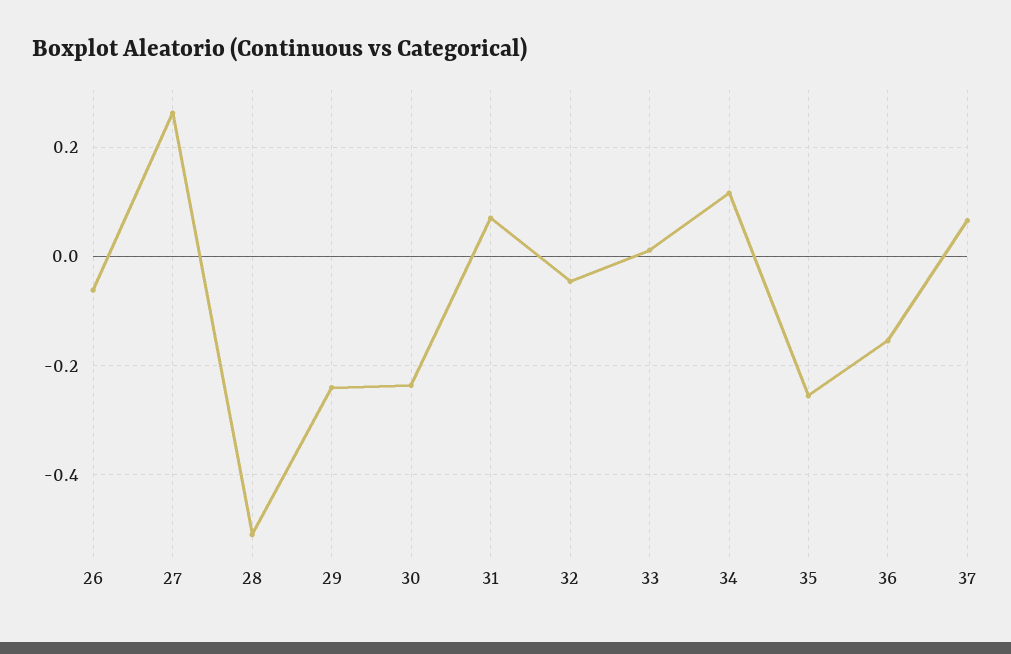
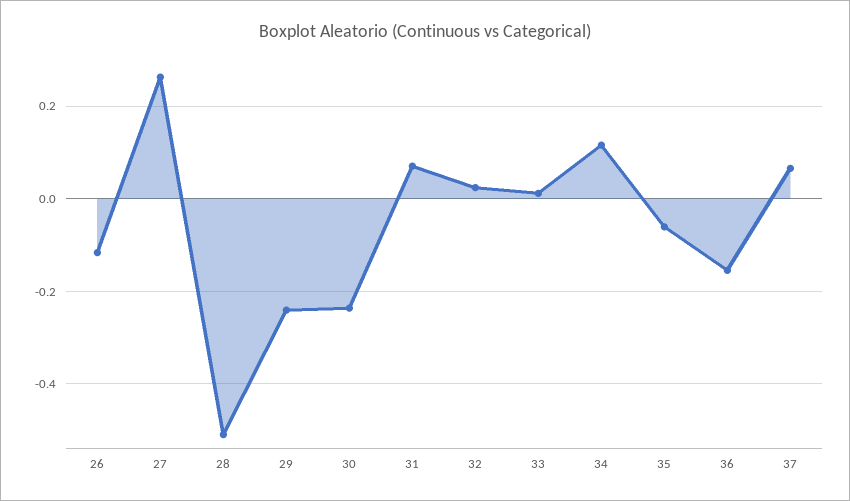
  {
-   "26": -0.06,
+   "26": -0.12,
    "27": 0.26,
    "28": -0.5,
    "29": -0.24,
    "30": -0.24,
    "31": 0.08,
-   "32": -0.04,
+   "32": 0.02,
    "33": 0.02,
    "34": 0.12,
-   "35": -0.26,
+   "35": -0.06,
    "36": -0.16,
    "37": 0.06
  }

